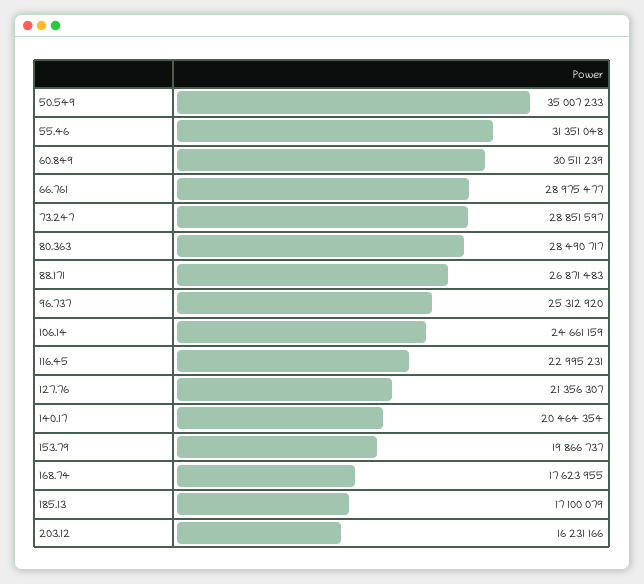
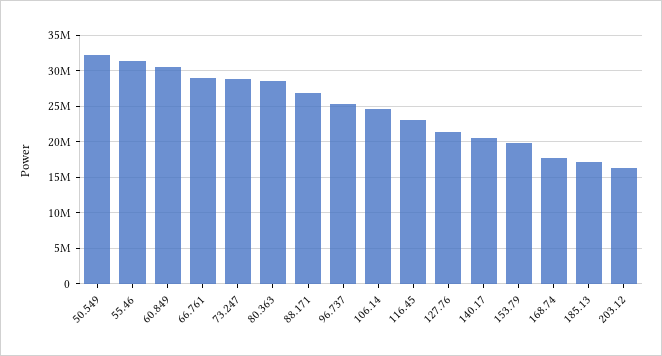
  {
-   "50.549": 35007233,
+   "50.549": 32000000,
    "55.46": 31351048,
    "60.849": 30511239,
    "66.761": 28975477,
    "73.247": 28851597,
    "80.363": 28490717,
    "88.171": 26871483,
    "96.737": 25312920,
    "106.14": 24661159,
    "116.45": 22995231,
    "127.76": 21356307,
    "140.17": 20464354,
    "153.79": 19866737,
    "168.74": 17623955,
    "185.13": 17100079,
    "203.12": 16231166
  }

